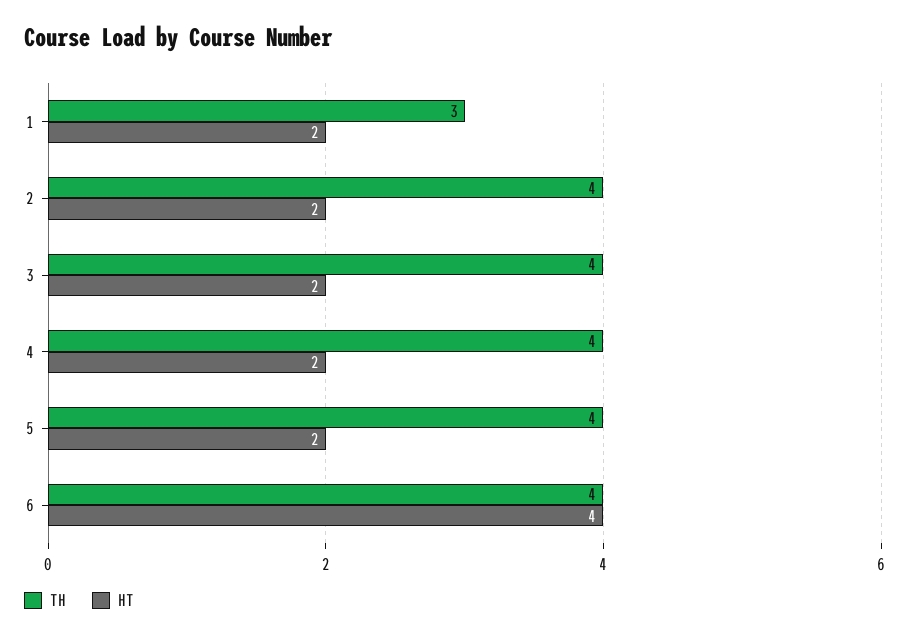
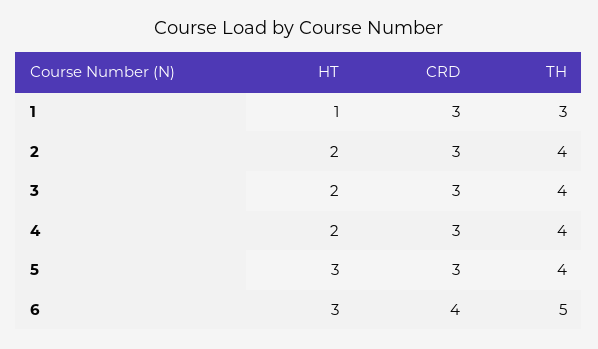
  {
    "TH": {
      "1": 3,
      "2": 4,
      "3": 4,
      "4": 4,
      "5": 4,
-     "6": 4
+     "6": 5
    },
    "HT": {
-     "1": 2,
+     "1": 1,
      "2": 2,
      "3": 2,
      "4": 2,
-     "5": 2,
+     "5": 3,
-     "6": 4
+     "6": 3
-   }
+   },
+   "CRD": {
+     "1": 3,
+     "2": 3,
+     "3": 3,
+     "4": 3,
+     "5": 3,
+     "6": 4
+   }
  }

